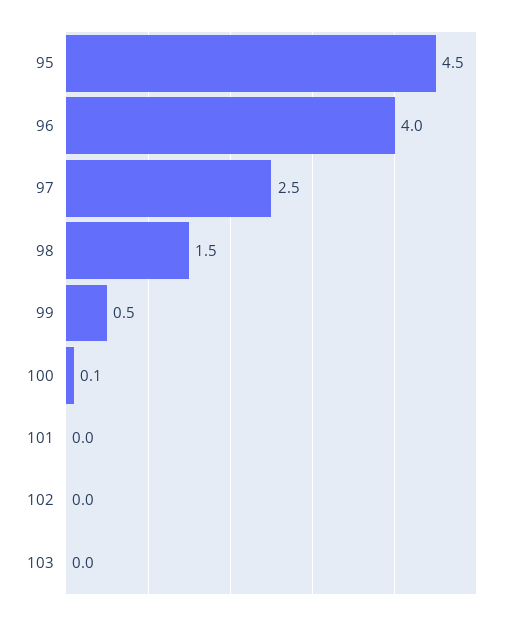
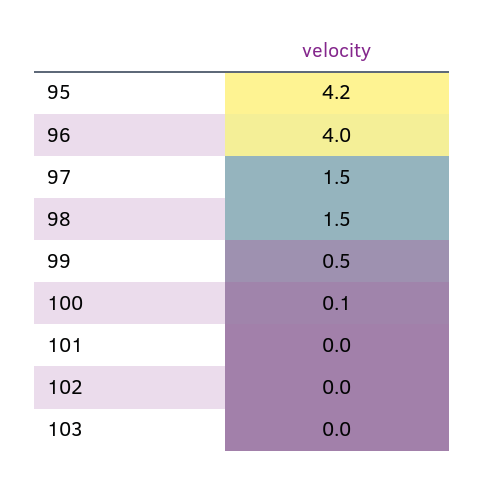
  {
-   "95": 4.5,
+   "95": 4.2,
    "96": 4,
-   "97": 2.5,
+   "97": 1.5,
    "98": 1.5,
    "99": 0.5,
    "100": 0.1,
    "101": 0,
    "102": 0,
    "103": 0
  }

